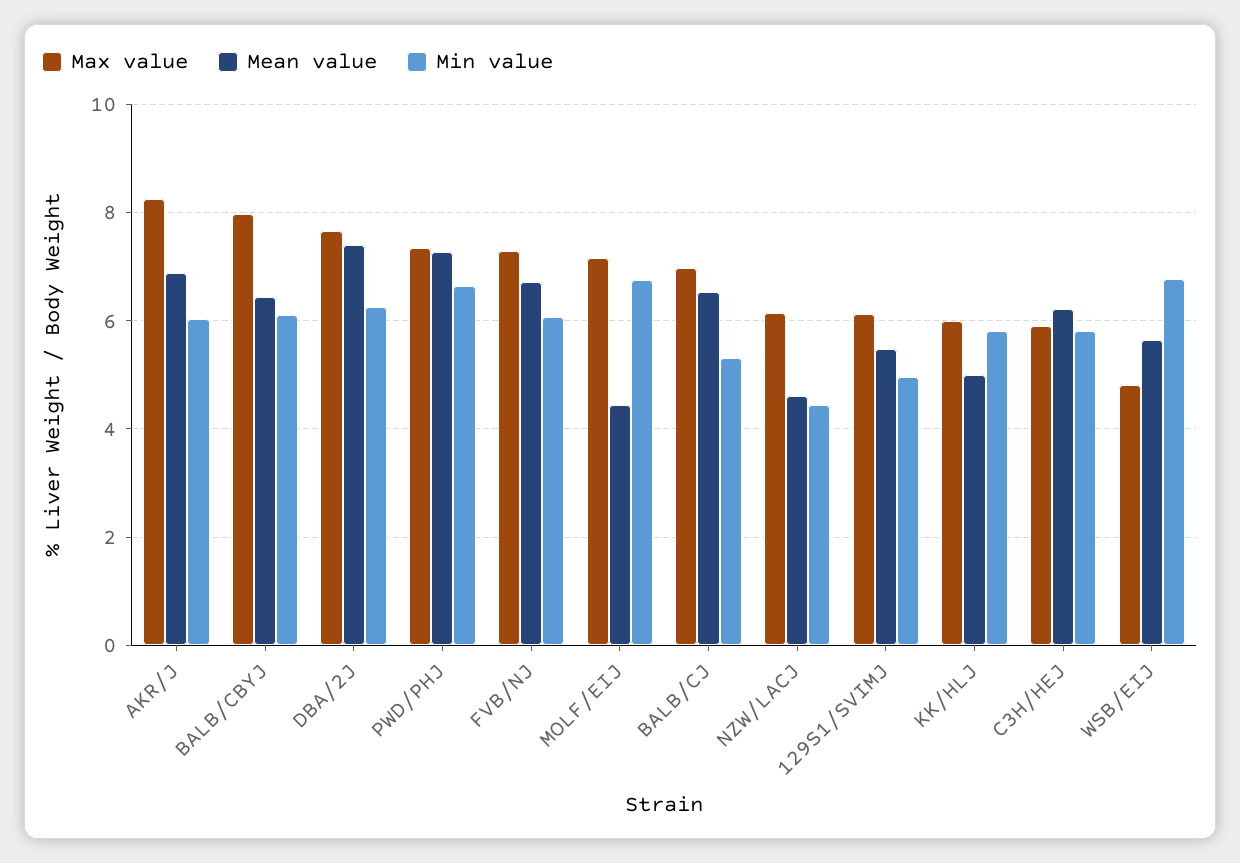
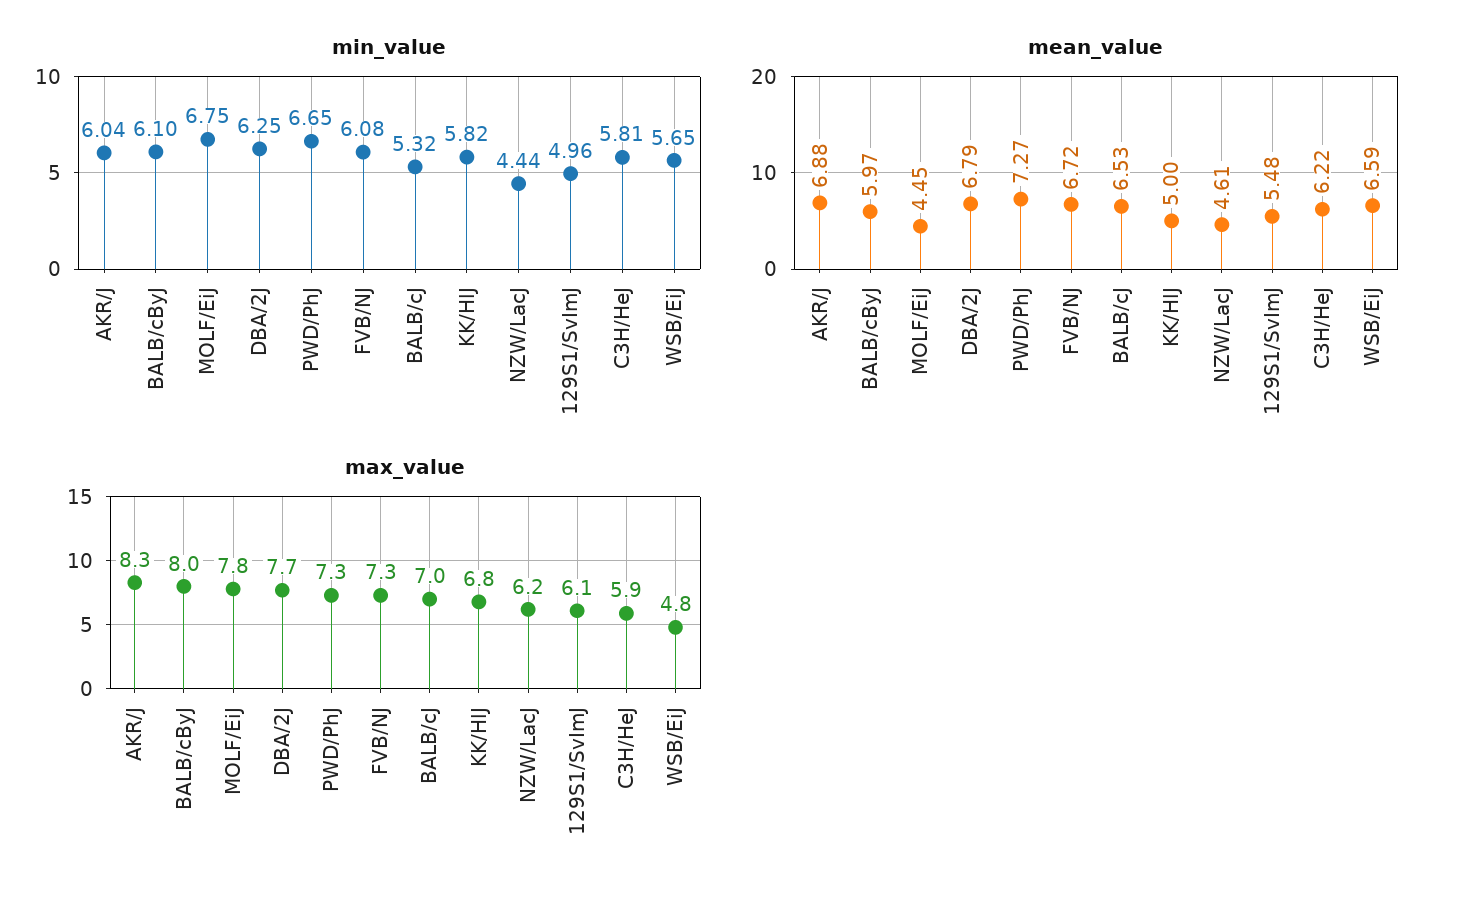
  {
    "Max value": {
      "AKR/J": 8.3,
      "BALB/CBYJ": 8,
      "DBA/2J": 7.7,
      "PWD/PHJ": 7.3,
      "FVB/NJ": 7.3,
-     "MOLF/EIJ": 7.2,
+     "MOLF/EIJ": 7.8,
      "BALB/CJ": 7,
      "NZW/LACJ": 6.2,
      "129S1/SVIMJ": 6.1,
-     "KK/HLJ": 6,
+     "KK/HLJ": 6.8,
      "C3H/HEJ": 5.9,
      "WSB/EIJ": 4.8
    },
    "Mean value": {
      "AKR/J": 6.88,
-     "BALB/CBYJ": 6.4,
+     "BALB/CBYJ": 5.97,
-     "DBA/2J": 7.4,
+     "DBA/2J": 6.79,
      "PWD/PHJ": 7.27,
      "FVB/NJ": 6.72,
      "MOLF/EIJ": 4.45,
      "BALB/CJ": 6.53,
      "NZW/LACJ": 4.61,
      "129S1/SVIMJ": 5.48,
      "KK/HLJ": 5,
      "C3H/HEJ": 6.22,
-     "WSB/EIJ": 5.6
+     "WSB/EIJ": 6.59
    },
    "Min value": {
      "AKR/J": 6.04,
      "BALB/CBYJ": 6.1,
      "DBA/2J": 6.25,
      "PWD/PHJ": 6.65,
      "FVB/NJ": 6.08,
      "MOLF/EIJ": 6.75,
      "BALB/CJ": 5.32,
      "NZW/LACJ": 4.44,
      "129S1/SVIMJ": 4.96,
      "KK/HLJ": 5.82,
      "C3H/HEJ": 5.81,
-     "WSB/EIJ": 6.8
+     "WSB/EIJ": 5.65
    }
  }

